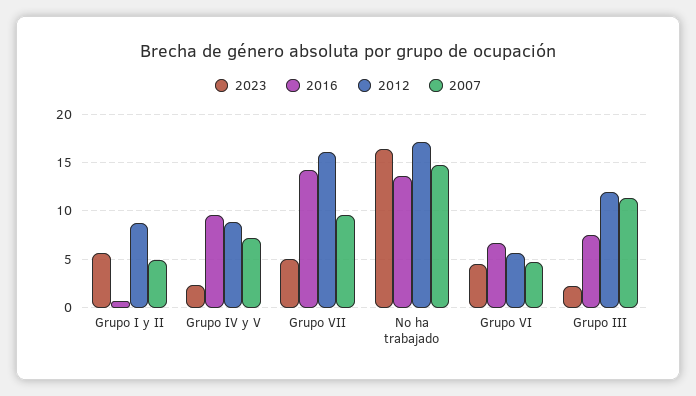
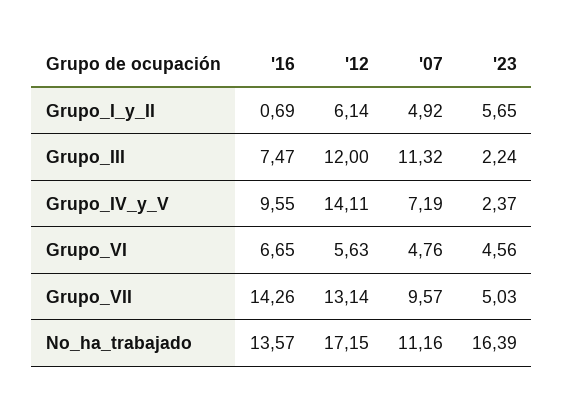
  {
    "2023": {
      "Grupo I y II": 5.65,
      "Grupo IV y V": 2.37,
      "Grupo VII": 5.03,
      "No ha trabajado": 16.39,
      "Grupo VI": 4.56,
      "Grupo III": 2.24
    },
    "2016": {
      "Grupo I y II": 0.69,
      "Grupo IV y V": 9.55,
      "Grupo VII": 14.26,
      "No ha trabajado": 13.57,
      "Grupo VI": 6.65,
      "Grupo III": 7.47
    },
    "2012": {
-     "Grupo I y II": 9,
+     "Grupo I y II": 6.14,
-     "Grupo IV y V": 9,
+     "Grupo IV y V": 14.11,
-     "Grupo VII": 16,
+     "Grupo VII": 13.14,
      "No ha trabajado": 17.15,
      "Grupo VI": 5.63,
      "Grupo III": 12
    },
    "2007": {
      "Grupo I y II": 4.92,
      "Grupo IV y V": 7.19,
      "Grupo VII": 9.57,
-     "No ha trabajado": 15,
+     "No ha trabajado": 11.16,
      "Grupo VI": 4.76,
      "Grupo III": 11.32
    }
  }

